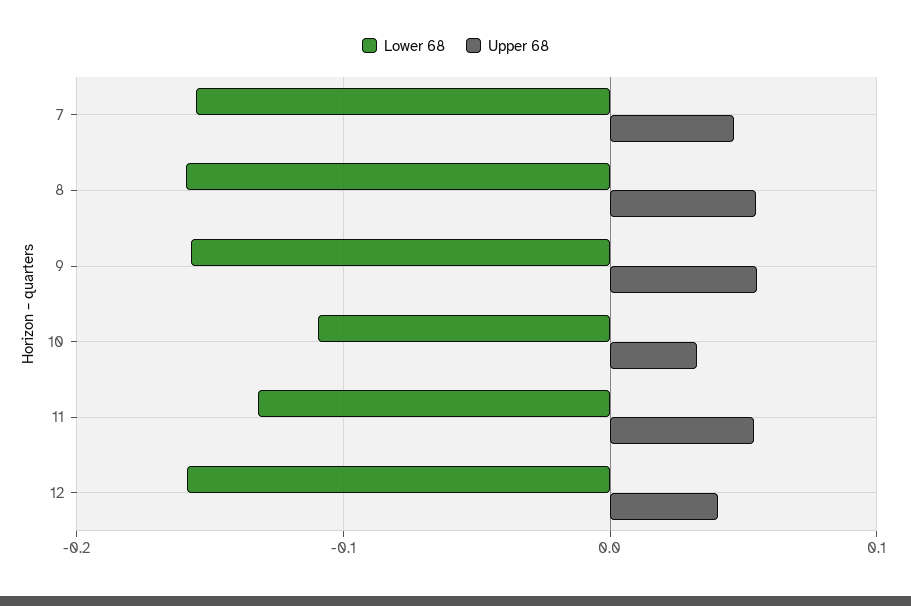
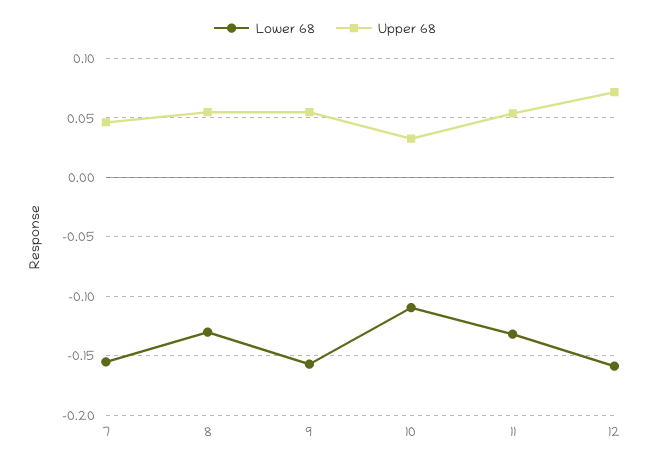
  {
    "Lower 68": {
      "7": -0.16,
-     "8": -0.16,
+     "8": -0.13,
      "9": -0.16,
      "10": -0.11,
      "11": -0.13,
      "12": -0.16
    },
    "Upper 68": {
      "7": 0.05,
      "8": 0.05,
      "9": 0.05,
      "10": 0.03,
      "11": 0.05,
-     "12": 0.04
+     "12": 0.07
    }
  }

